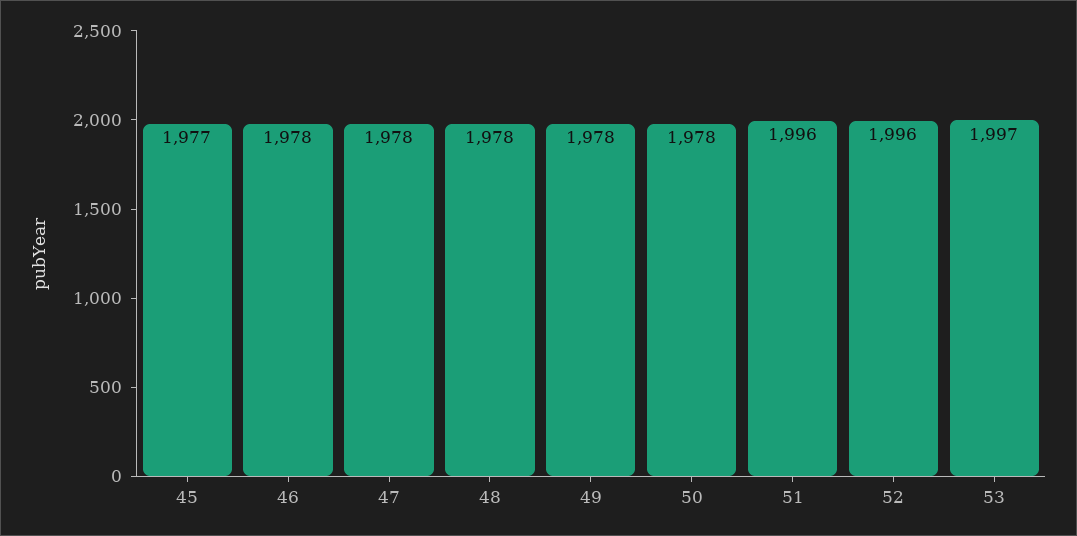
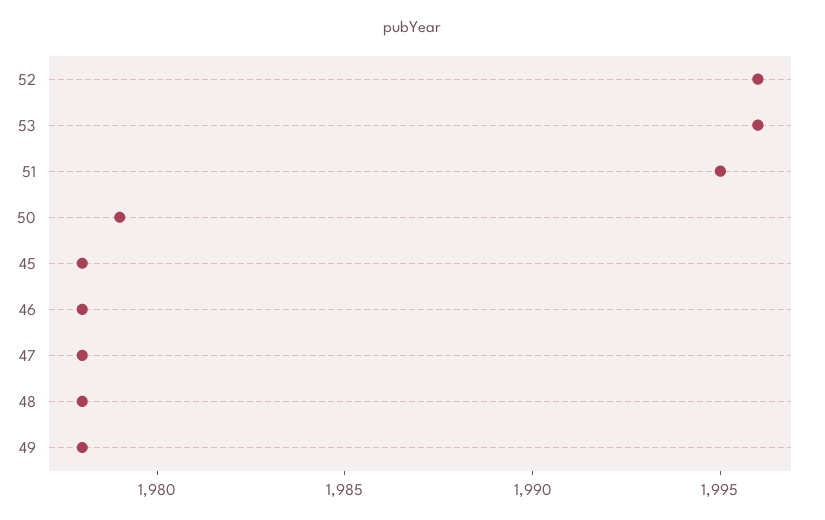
  {
-   "45": 1977,
+   "45": 1978,
    "46": 1978,
    "47": 1978,
    "48": 1978,
    "49": 1978,
-   "50": 1978,
+   "50": 1979,
-   "51": 1996,
+   "51": 1995,
    "52": 1996,
-   "53": 1997
+   "53": 1996
  }

